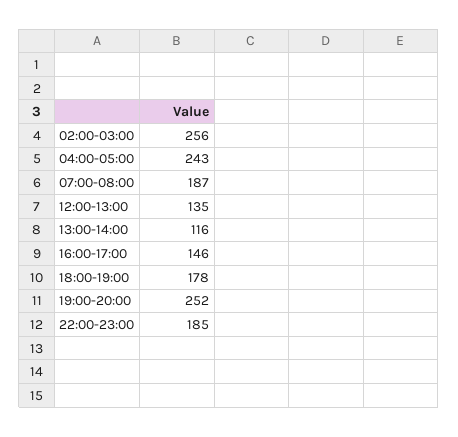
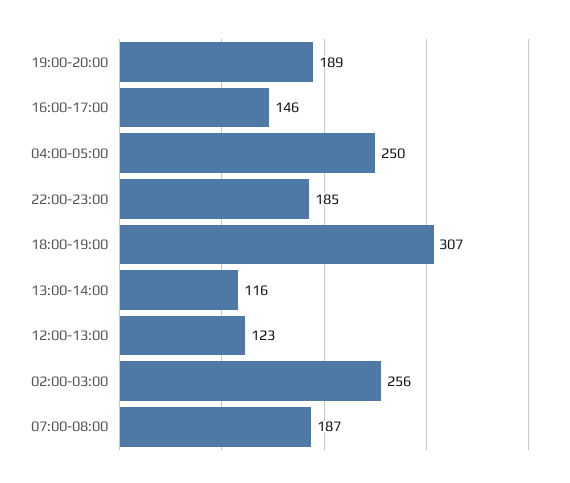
  {
    "02:00-03:00": 256,
-   "04:00-05:00": 243,
+   "04:00-05:00": 250,
    "07:00-08:00": 187,
-   "12:00-13:00": 135,
+   "12:00-13:00": 123,
    "13:00-14:00": 116,
    "16:00-17:00": 146,
-   "18:00-19:00": 178,
+   "18:00-19:00": 307,
-   "19:00-20:00": 252,
+   "19:00-20:00": 189,
    "22:00-23:00": 185
  }

